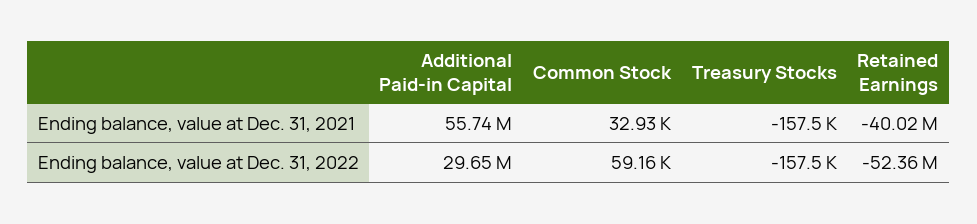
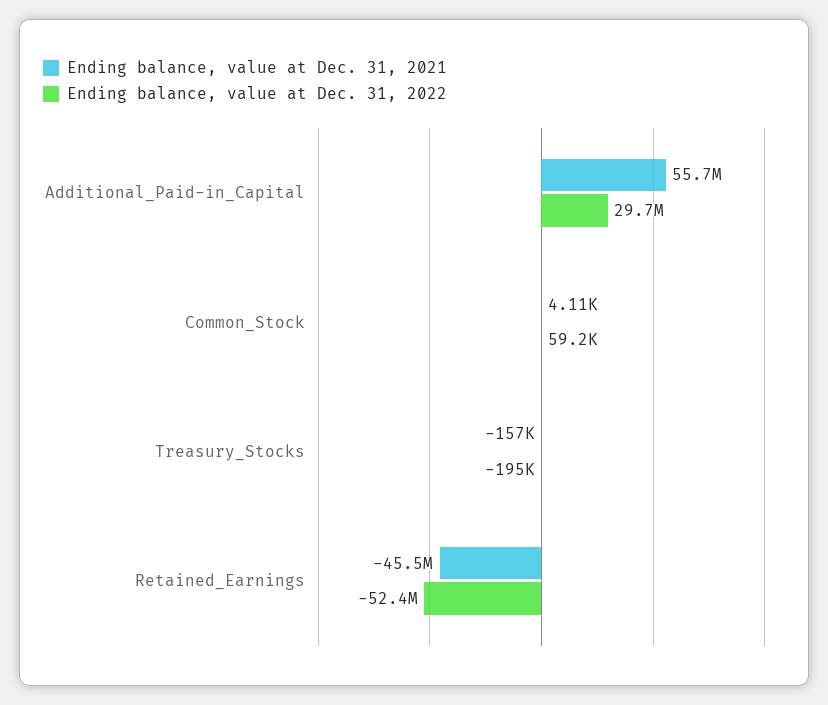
  {
    "Ending balance, value at Dec. 31, 2021": {
      "Additional Paid-in Capital": 55740000,
-     "Common Stock": 32930,
+     "Common Stock": 4110,
      "Treasury Stocks": -157500,
-     "Retained Earnings": -40020000
+     "Retained Earnings": -45500000
    },
    "Ending balance, value at Dec. 31, 2022": {
      "Additional Paid-in Capital": 29650000,
      "Common Stock": 59160,
-     "Treasury Stocks": -157500,
+     "Treasury Stocks": -195000,
      "Retained Earnings": -52360000
    }
  }

